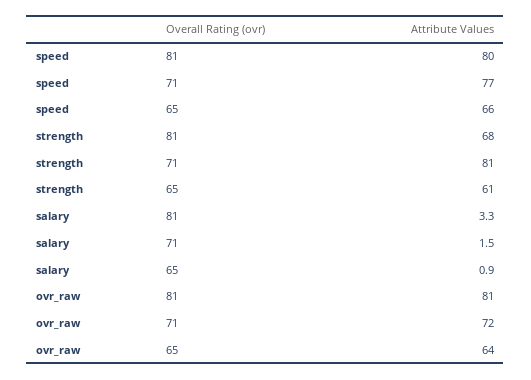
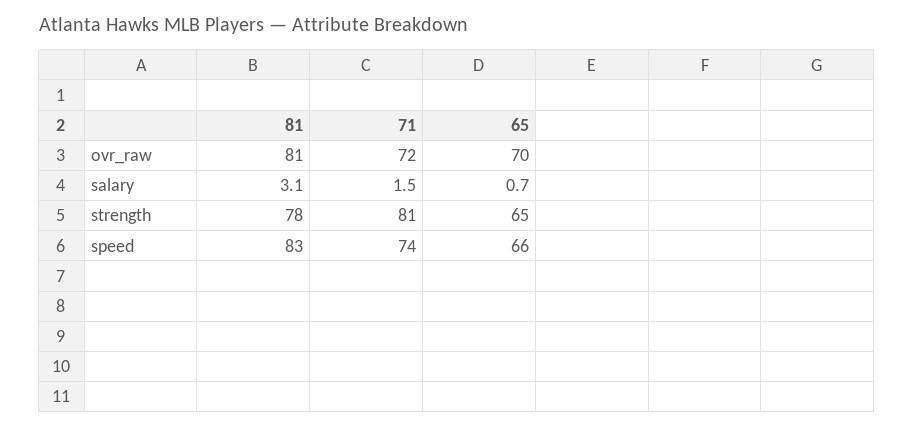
  {
    "speed": {
-     "81": 80,
+     "81": 83,
-     "71": 77,
+     "71": 74,
      "65": 66
    },
    "strength": {
-     "81": 68,
+     "81": 78,
      "71": 81,
-     "65": 61
+     "65": 65
    },
    "salary": {
-     "81": 3.3,
+     "81": 3.1,
      "71": 1.5,
-     "65": 0.9
+     "65": 0.7
    },
    "ovr_raw": {
      "81": 81,
      "71": 72,
-     "65": 64
+     "65": 70
    }
  }

